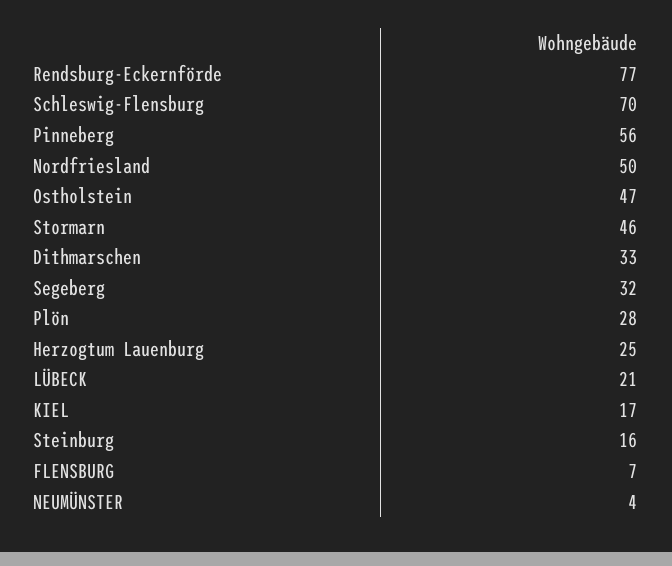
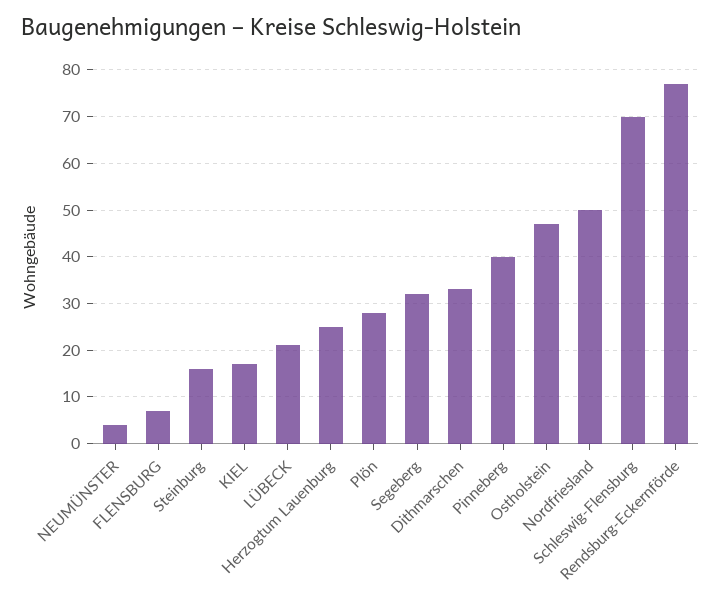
  {
    "Rendsburg-Eckernförde": 77,
    "Schleswig-Flensburg": 70,
-   "Pinneberg": 56,
+   "Pinneberg": 40,
    "Nordfriesland": 50,
    "Ostholstein": 47,
-   "Stormarn": 46,
    "Dithmarschen": 33,
    "Segeberg": 32,
    "Plön": 28,
    "Herzogtum Lauenburg": 25,
    "LÜBECK": 21,
    "KIEL": 17,
    "Steinburg": 16,
    "FLENSBURG": 7,
    "NEUMÜNSTER": 4
  }

